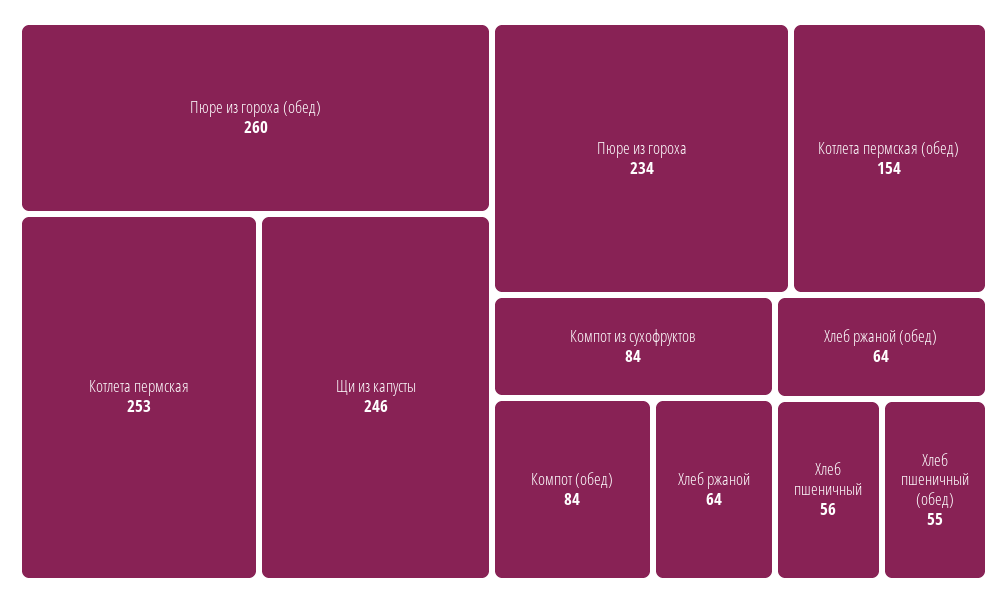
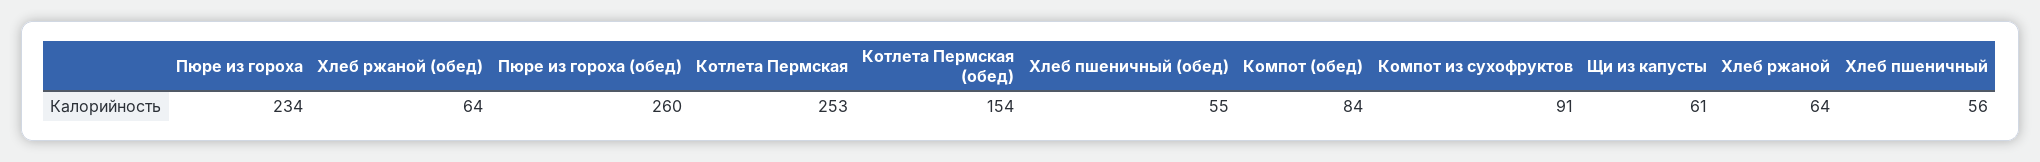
  {
    "Пюре из гороха (обед)": 260,
    "Котлета пермская": 253,
-   "Щи из капусты": 246,
+   "Щи из капусты": 61,
    "Пюре из гороха": 234,
    "Котлета пермская (обед)": 154,
-   "Компот из сухофруктов": 84,
+   "Компот из сухофруктов": 91,
    "Компот (обед)": 84,
    "Хлеб ржаной": 64,
    "Хлеб ржаной (обед)": 64,
    "Хлеб пшеничный": 56,
    "Хлеб пшеничный (обед)": 55
  }

